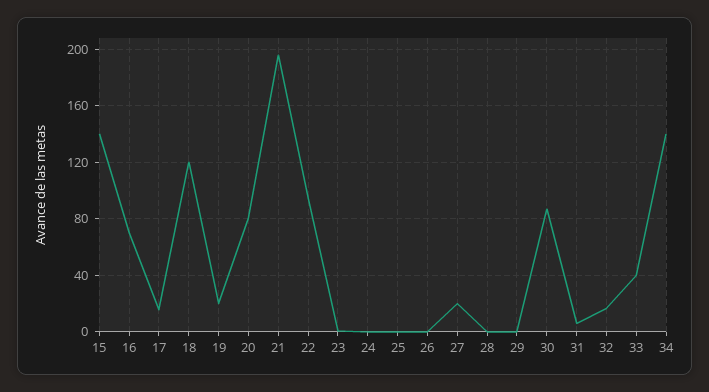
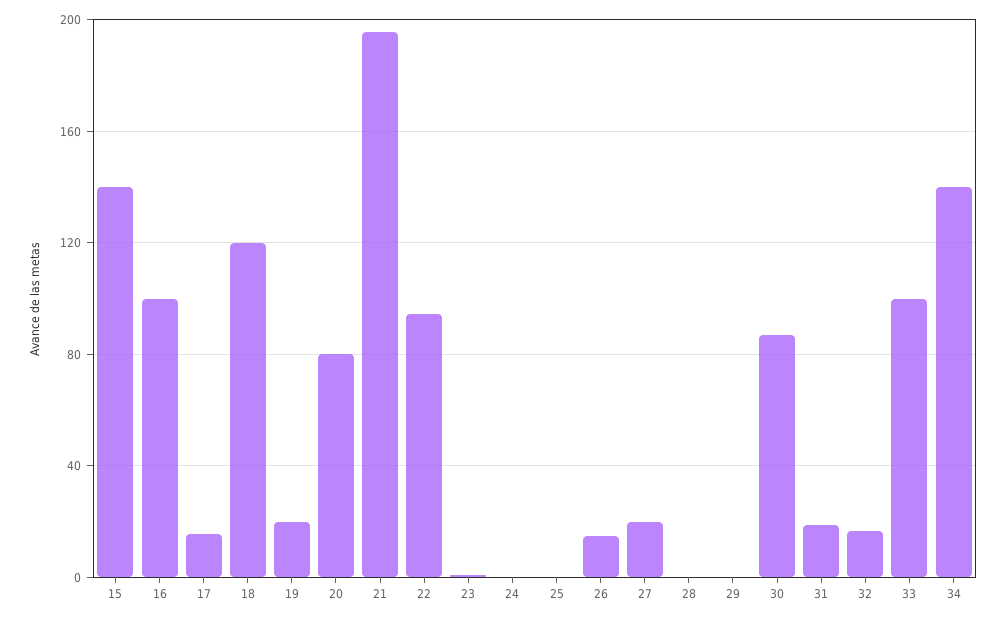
  {
    "15": 140,
-   "16": 70,
+   "16": 100,
    "17": 15,
    "18": 120,
    "19": 20,
    "20": 80,
    "21": 195,
    "22": 95,
    "23": 0,
    "24": 0,
    "25": 0,
-   "26": 0,
+   "26": 15,
    "27": 20,
    "28": 0,
    "29": 0,
    "30": 85,
-   "31": 5,
+   "31": 20,
    "32": 15,
-   "33": 40,
+   "33": 100,
    "34": 140
  }

